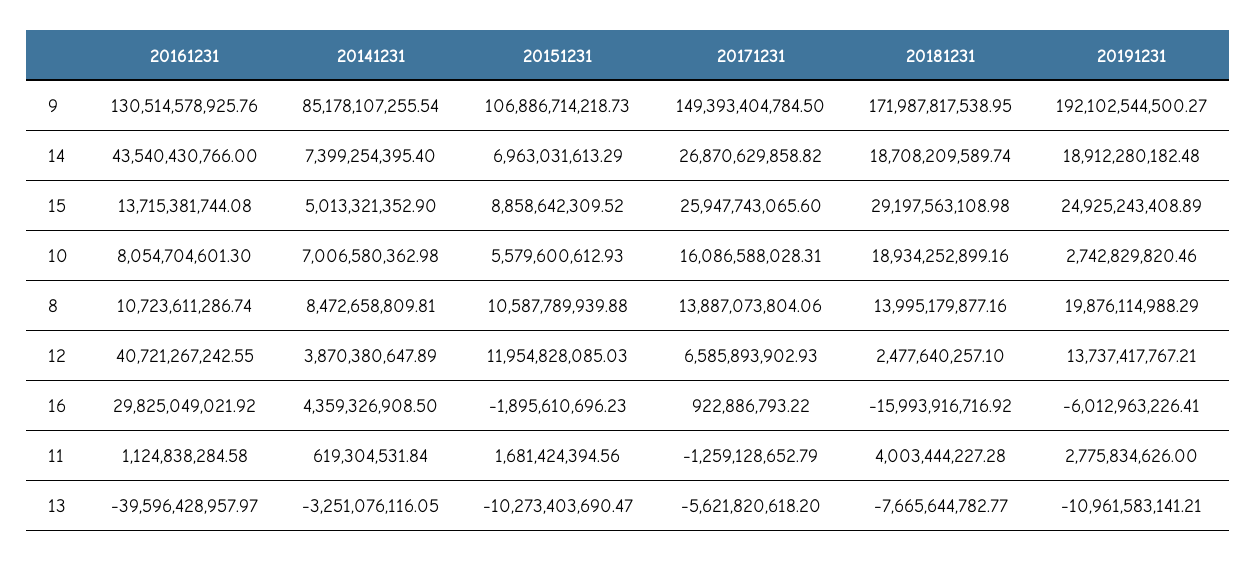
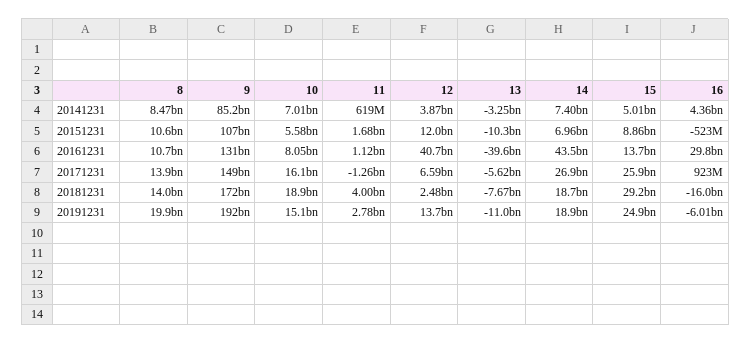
  {
    "20161231": {
      "9": 130514578925.76,
      "14": 43540430766,
      "15": 13715381744.08,
      "10": 8054704601.3,
      "8": 10723611286.74,
      "12": 40721267242.55,
      "16": 29825049021.92,
      "11": 1124838284.58,
      "13": -39596428957.97
    },
    "20141231": {
      "9": 85178107255.54,
      "14": 7399254395.4,
      "15": 5013321352.9,
      "10": 7006580362.98,
      "8": 8472658809.81,
      "12": 3870380647.89,
      "16": 4359326908.5,
      "11": 619304531.84,
      "13": -3251076116.05
    },
    "20151231": {
      "9": 106886714218.73,
      "14": 6963031613.29,
      "15": 8858642309.52,
      "10": 5579600612.93,
      "8": 10587789939.88,
      "12": 11954828085.03,
-     "16": -1895610696.23,
+     "16": -523000000,
      "11": 1681424394.56,
      "13": -10273403690.47
    },
    "20171231": {
      "9": 149393404784.5,
      "14": 26870629858.82,
      "15": 25947743065.6,
      "10": 16086588028.31,
      "8": 13887073804.06,
      "12": 6585893902.93,
      "16": 922886793.22,
      "11": -1259128652.79,
      "13": -5621820618.2
    },
    "20181231": {
      "9": 171987817538.95,
      "14": 18708209589.74,
      "15": 29197563108.98,
      "10": 18934252899.16,
      "8": 13995179877.16,
      "12": 2477640257.1,
      "16": -15993916716.92,
      "11": 4003444227.28,
      "13": -7665644782.77
    },
    "20191231": {
      "9": 192102544500.27,
      "14": 18912280182.48,
      "15": 24925243408.89,
-     "10": 2742829820.46,
+     "10": 15100000000,
      "8": 19876114988.29,
      "12": 13737417767.21,
      "16": -6012963226.41,
      "11": 2775834626,
      "13": -10961583141.21
    }
  }

